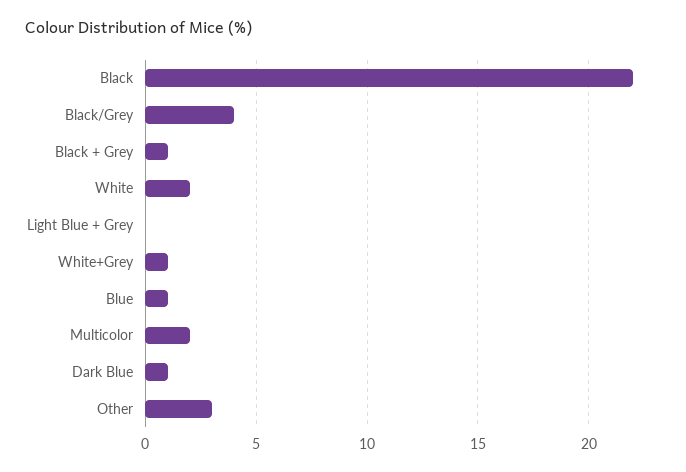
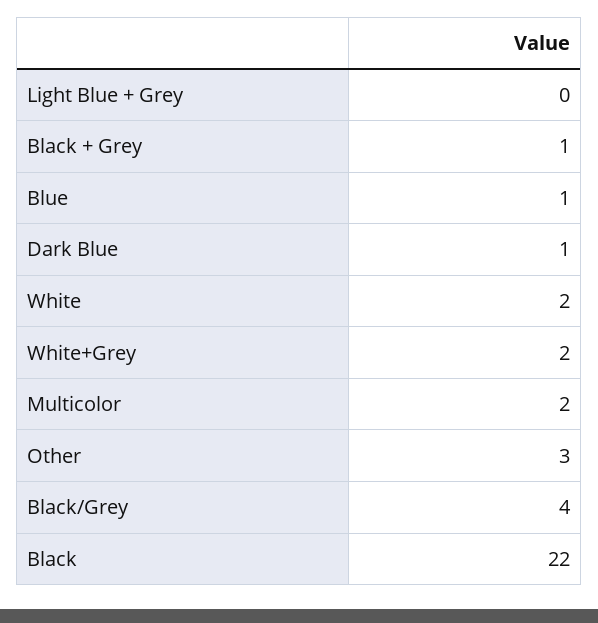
  {
    "Black": 22,
    "Black/Grey": 4,
    "Black + Grey": 1,
    "White": 2,
    "Light Blue + Grey": 0,
-   "White+Grey": 1,
+   "White+Grey": 2,
    "Blue": 1,
    "Multicolor": 2,
    "Dark Blue": 1,
    "Other": 3
  }

